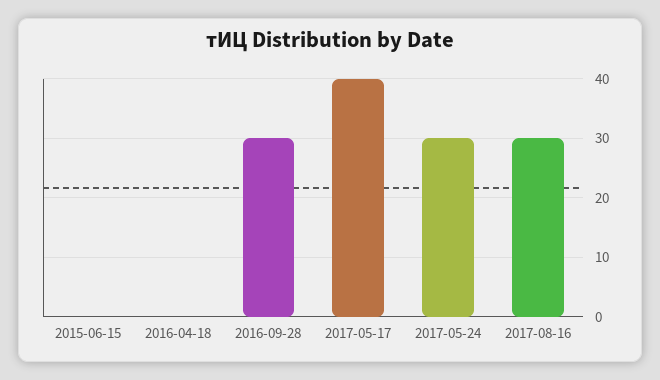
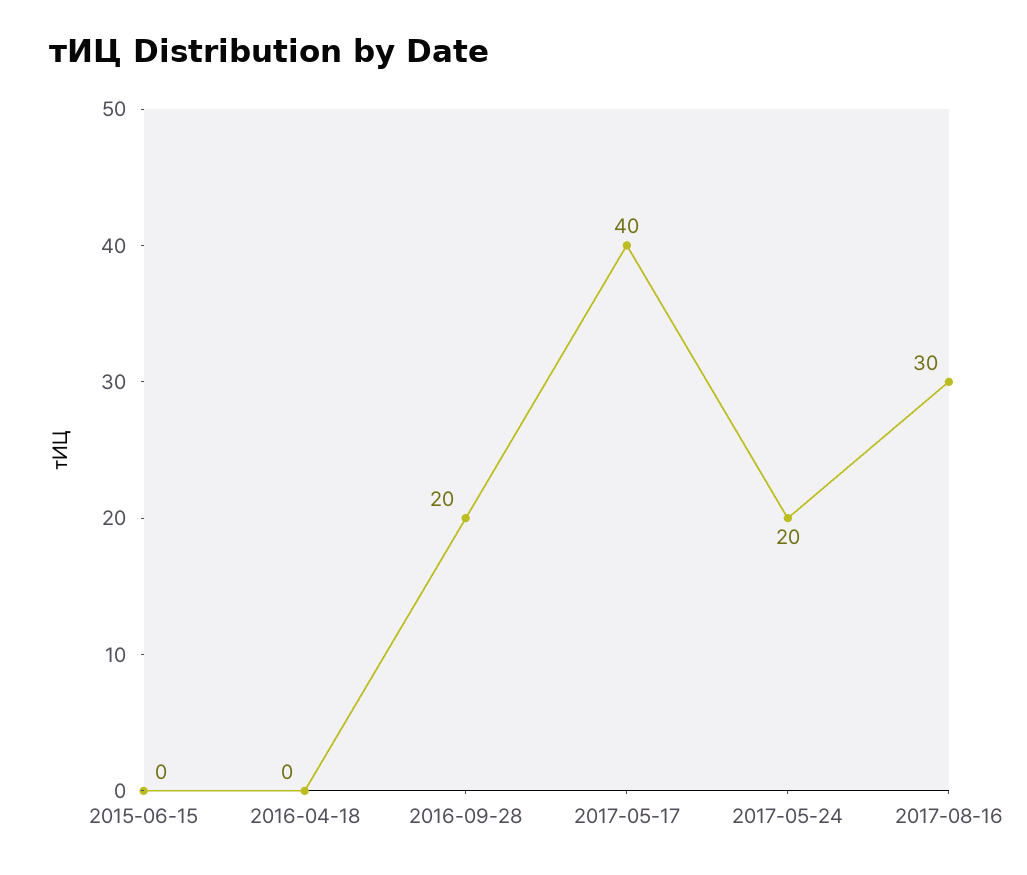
  {
    "2015-06-15": 0,
    "2016-04-18": 0,
-   "2016-09-28": 30,
+   "2016-09-28": 20,
    "2017-05-17": 40,
-   "2017-05-24": 30,
+   "2017-05-24": 20,
    "2017-08-16": 30
  }

